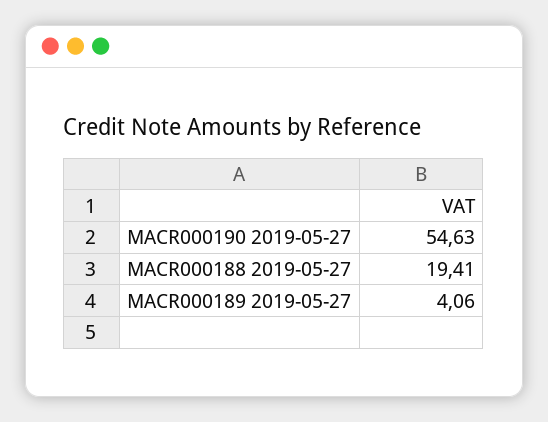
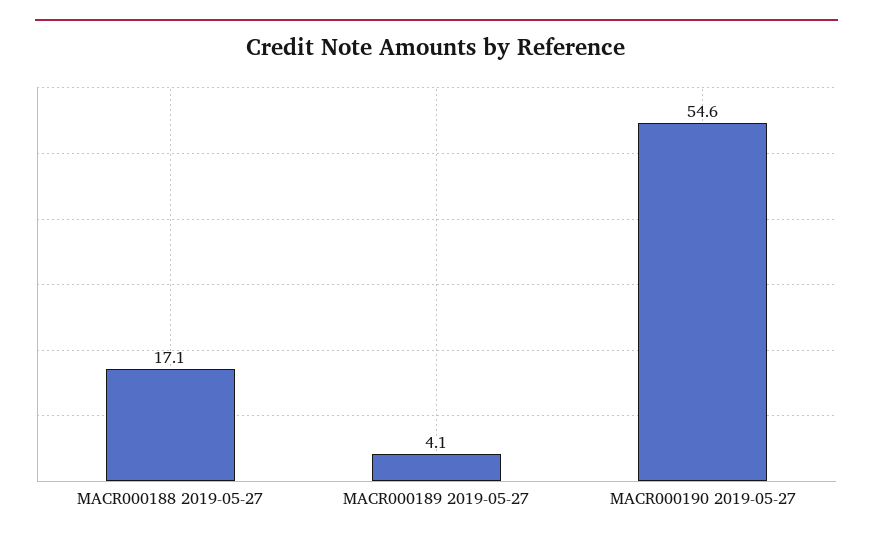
  {
    "MACR000190 2019-05-27": 54.63,
-   "MACR000188 2019-05-27": 19.41,
+   "MACR000188 2019-05-27": 17.1,
    "MACR000189 2019-05-27": 4.06
  }

